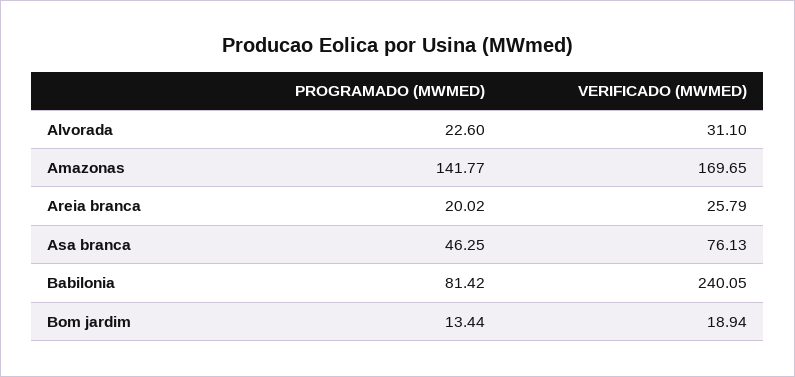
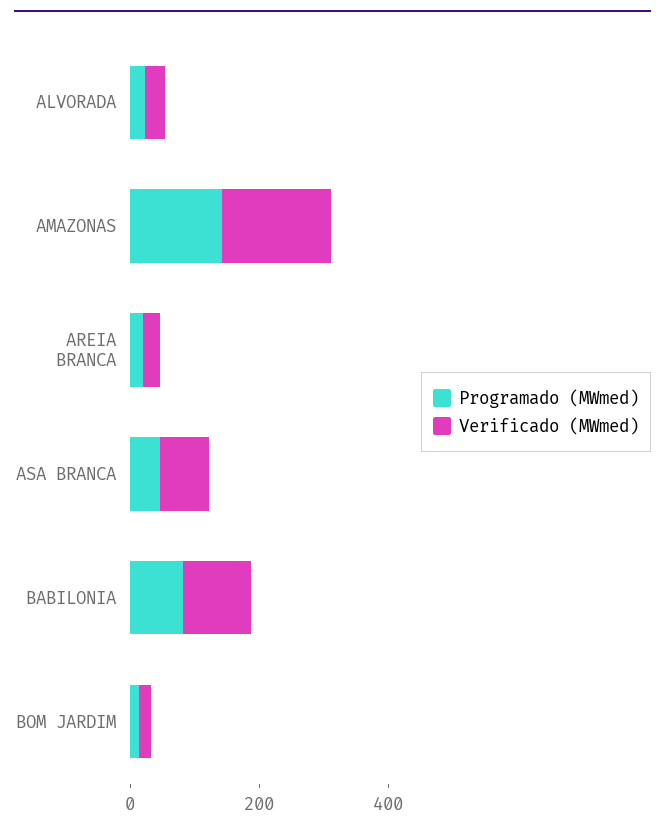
  {
    "PROGRAMADO (MWMED)": {
      "Alvorada": 22.6,
      "Amazonas": 141.77,
      "Areia branca": 20.02,
      "Asa branca": 46.25,
      "Babilonia": 81.42,
      "Bom jardim": 13.44
    },
    "VERIFICADO (MWMED)": {
      "Alvorada": 31.1,
      "Amazonas": 169.65,
      "Areia branca": 25.79,
      "Asa branca": 76.13,
-     "Babilonia": 240.05,
+     "Babilonia": 100,
      "Bom jardim": 18.94
    }
  }

